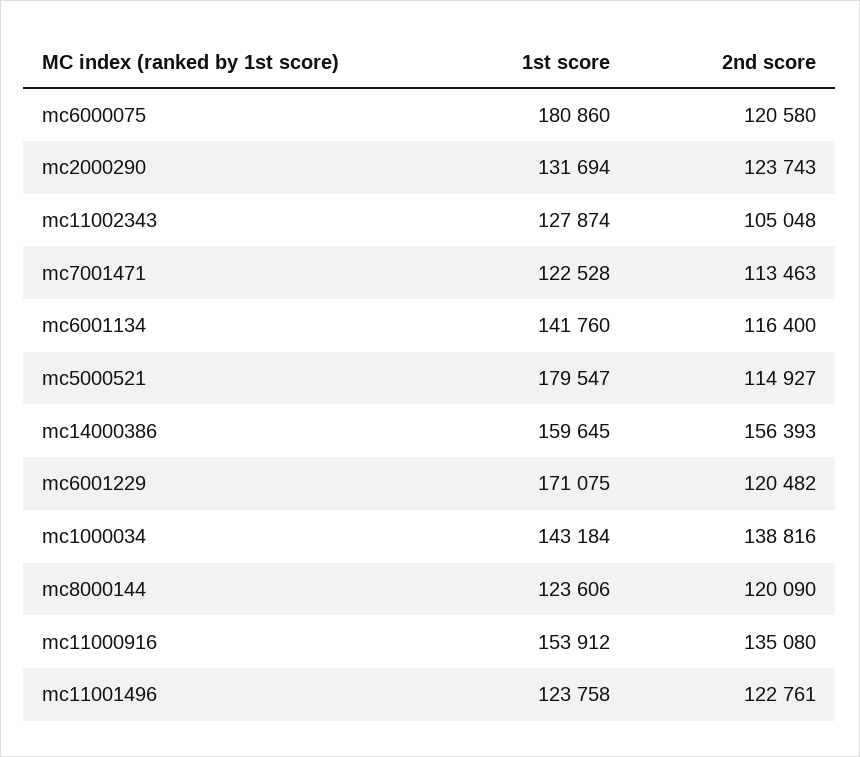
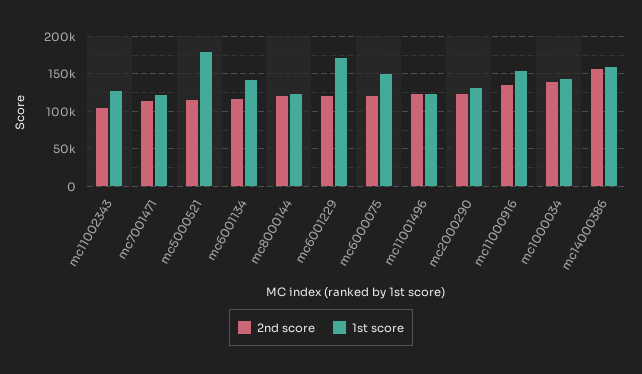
  {
    "1st score": {
-     "mc6000075": 180860,
+     "mc6000075": 150000,
      "mc2000290": 131694,
      "mc11002343": 127874,
      "mc7001471": 122528,
      "mc6001134": 141760,
      "mc5000521": 179547,
      "mc14000386": 159645,
      "mc6001229": 171075,
      "mc1000034": 143184,
      "mc8000144": 123606,
      "mc11000916": 153912,
      "mc11001496": 123758
    },
    "2nd score": {
      "mc6000075": 120580,
      "mc2000290": 123743,
      "mc11002343": 105048,
      "mc7001471": 113463,
      "mc6001134": 116400,
      "mc5000521": 114927,
      "mc14000386": 156393,
      "mc6001229": 120482,
      "mc1000034": 138816,
      "mc8000144": 120090,
      "mc11000916": 135080,
      "mc11001496": 122761
    }
  }

